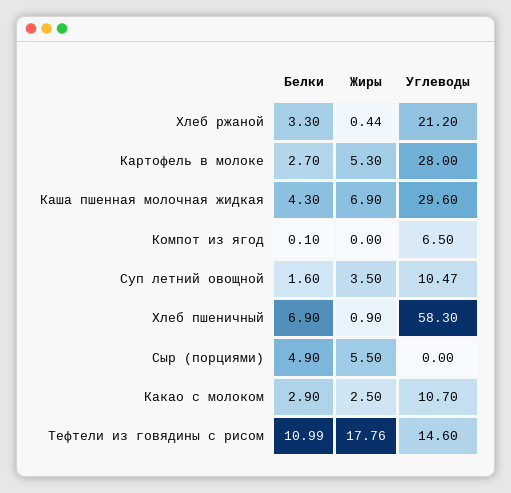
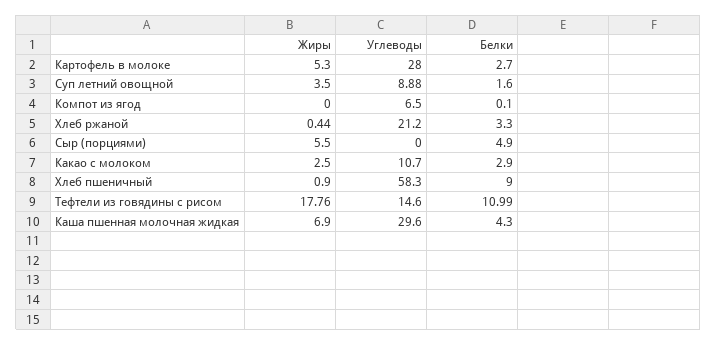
  {
    "Белки": {
      "Хлеб ржаной": 3.3,
      "Картофель в молоке": 2.7,
      "Каша пшенная молочная жидкая": 4.3,
      "Компот из ягод": 0.1,
      "Суп летний овощной": 1.6,
-     "Хлеб пшеничный": 6.9,
+     "Хлеб пшеничный": 9,
      "Сыр (порциями)": 4.9,
      "Какао с молоком": 2.9,
      "Тефтели из говядины с рисом": 10.99
    },
    "Жиры": {
      "Хлеб ржаной": 0.44,
      "Картофель в молоке": 5.3,
      "Каша пшенная молочная жидкая": 6.9,
      "Компот из ягод": 0,
      "Суп летний овощной": 3.5,
      "Хлеб пшеничный": 0.9,
      "Сыр (порциями)": 5.5,
      "Какао с молоком": 2.5,
      "Тефтели из говядины с рисом": 17.76
    },
    "Углеводы": {
      "Хлеб ржаной": 21.2,
      "Картофель в молоке": 28,
      "Каша пшенная молочная жидкая": 29.6,
      "Компот из ягод": 6.5,
-     "Суп летний овощной": 10.47,
+     "Суп летний овощной": 8.88,
      "Хлеб пшеничный": 58.3,
      "Сыр (порциями)": 0,
      "Какао с молоком": 10.7,
      "Тефтели из говядины с рисом": 14.6
    }
  }

